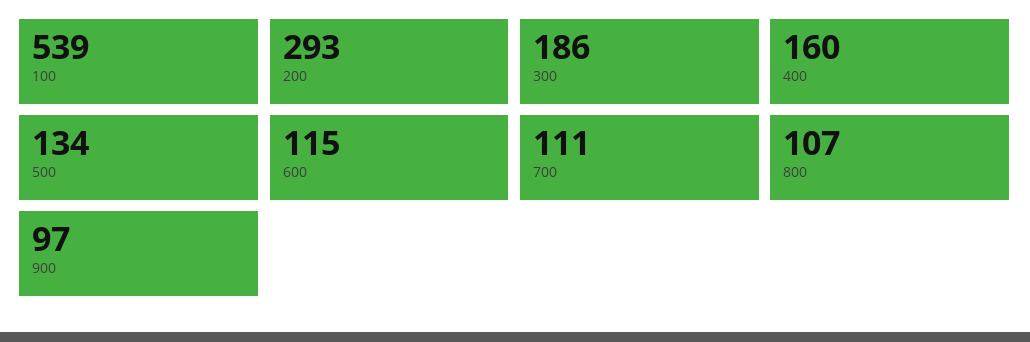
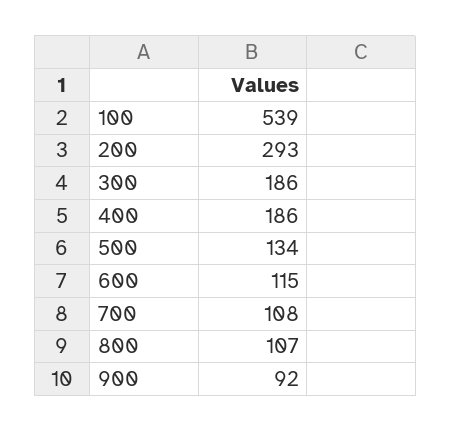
  {
    "100": 539,
    "200": 293,
    "300": 186,
-   "400": 160,
+   "400": 186,
    "500": 134,
    "600": 115,
-   "700": 111,
+   "700": 108,
    "800": 107,
-   "900": 97
+   "900": 92
  }

